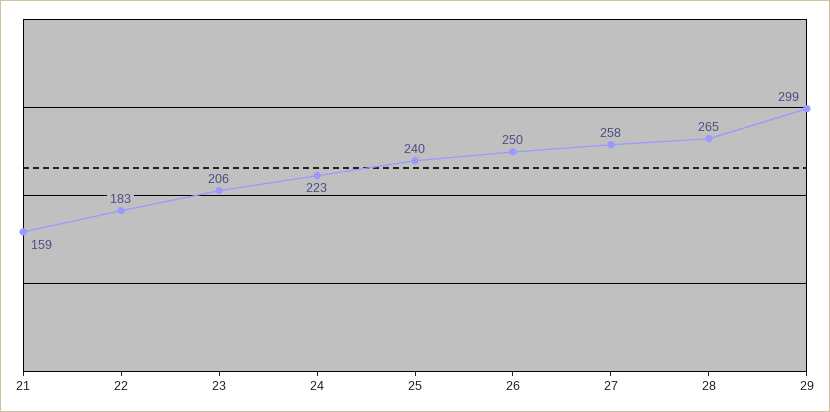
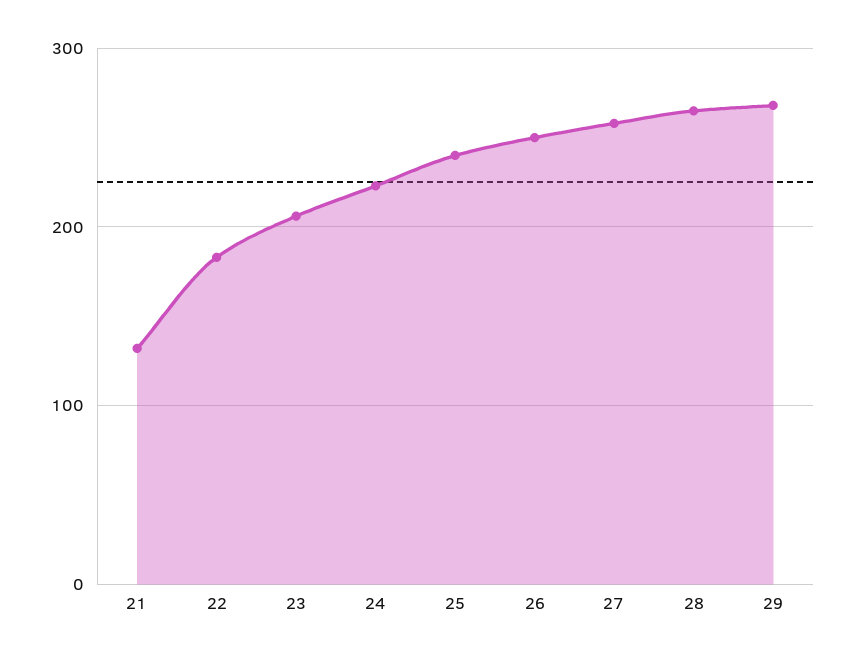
  {
-   "21": 159,
+   "21": 130,
    "22": 183,
    "23": 206,
    "24": 223,
    "25": 240,
    "26": 250,
    "27": 258,
    "28": 265,
-   "29": 299
+   "29": 270
  }

